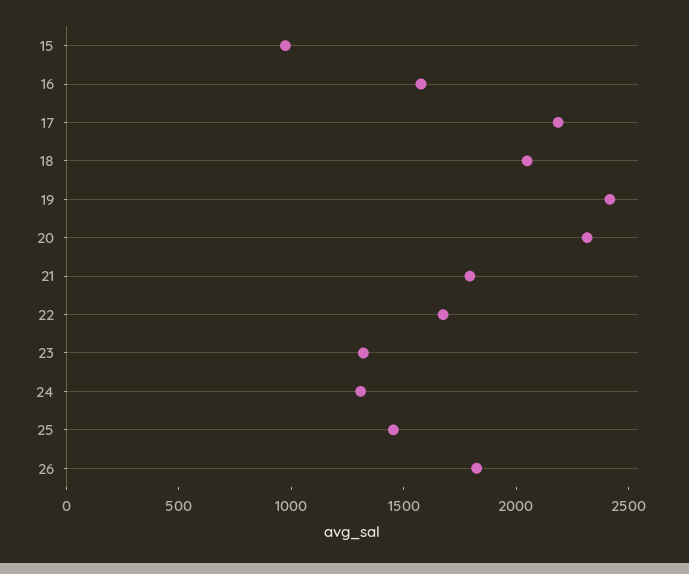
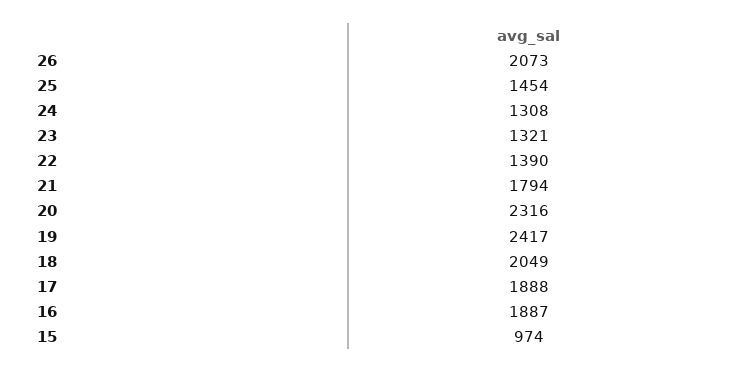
  {
    "15": 974,
-   "16": 1600,
+   "16": 1887,
-   "17": 2200,
+   "17": 1888,
    "18": 2049,
    "19": 2417,
    "20": 2316,
    "21": 1794,
-   "22": 1700,
+   "22": 1390,
    "23": 1321,
    "24": 1308,
    "25": 1454,
-   "26": 1800
+   "26": 2073
  }

